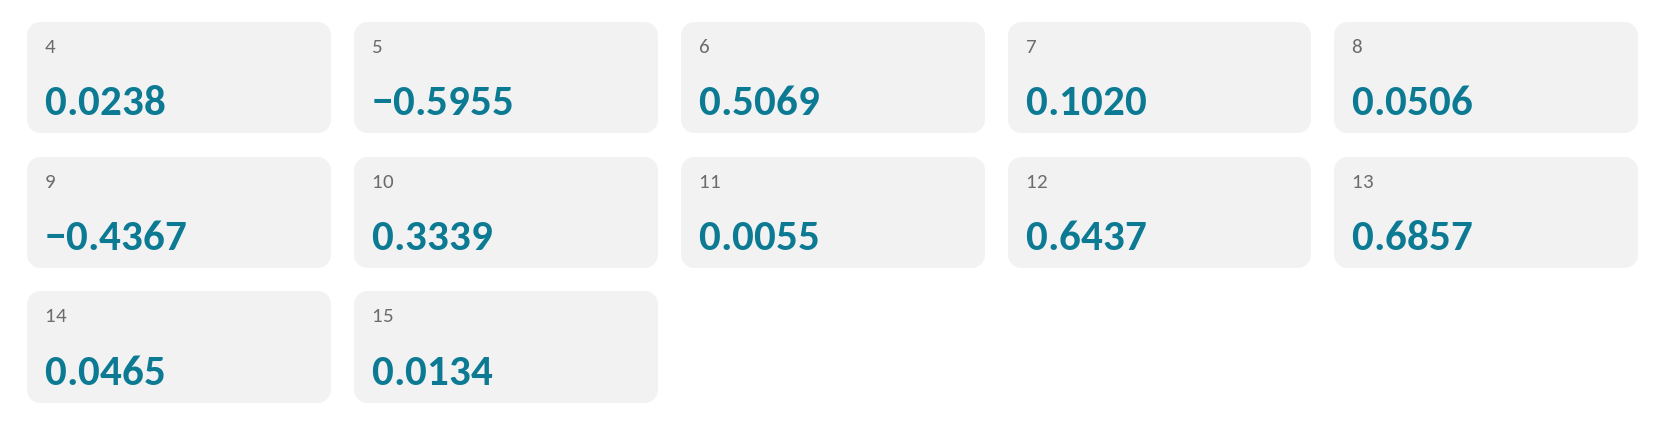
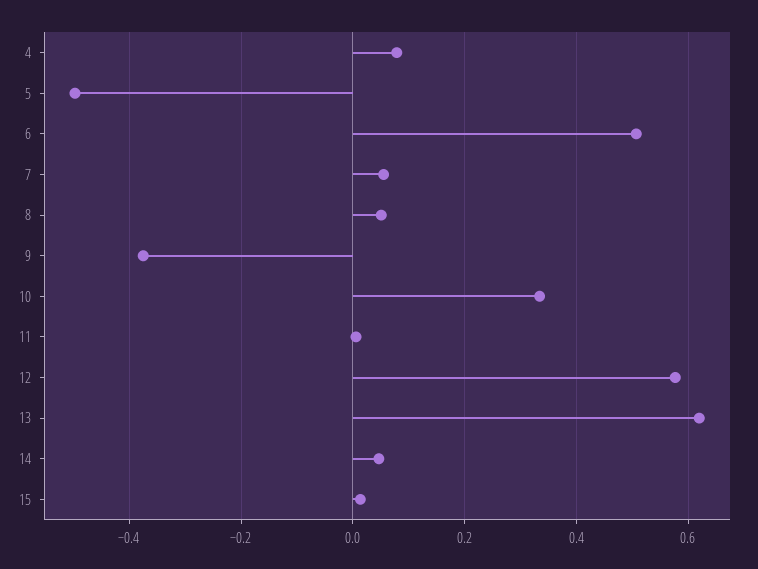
  {
-   "4": 0.0238,
+   "4": 0.08,
-   "5": -0.5955,
+   "5": -0.5,
    "6": 0.5069,
-   "7": 0.102,
+   "7": 0.06,
    "8": 0.0506,
-   "9": -0.4367,
+   "9": -0.38,
    "10": 0.3339,
    "11": 0.0055,
-   "12": 0.6437,
+   "12": 0.58,
-   "13": 0.6857,
+   "13": 0.62,
    "14": 0.0465,
    "15": 0.0134
  }

